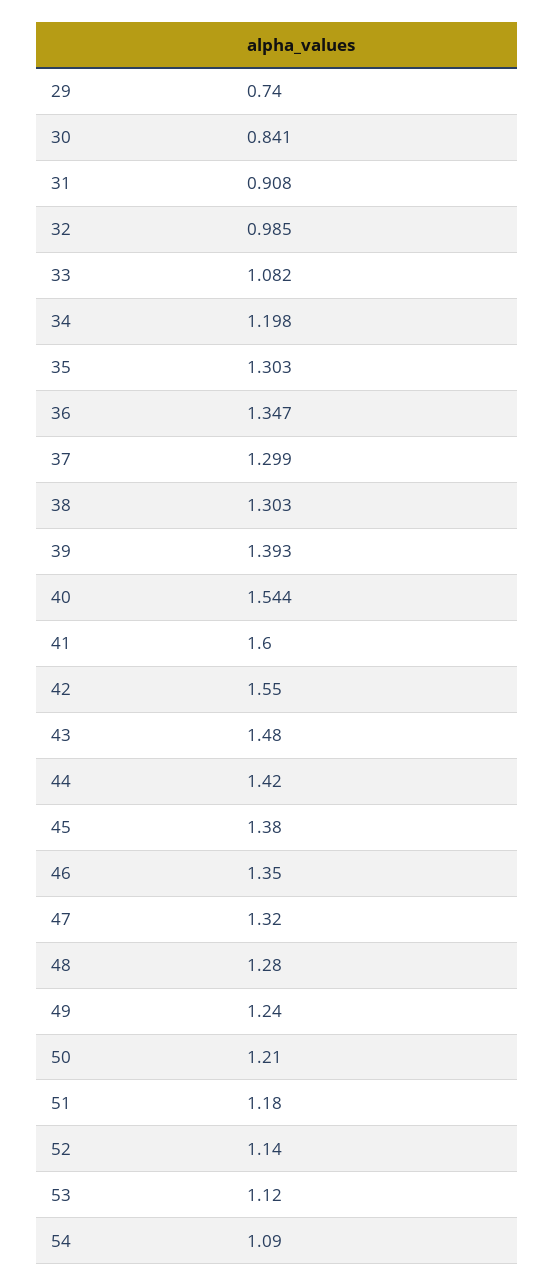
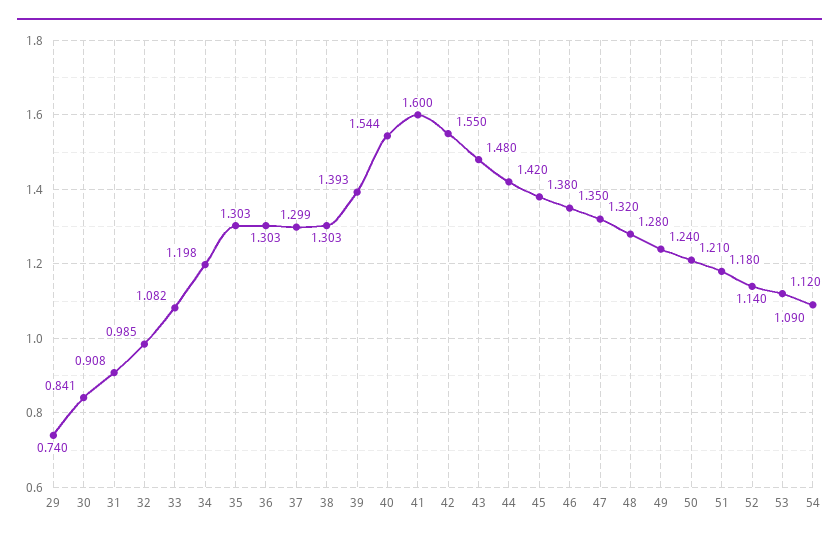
  {
    "29": 0.74,
    "30": 0.841,
    "31": 0.908,
    "32": 0.985,
    "33": 1.082,
    "34": 1.198,
    "35": 1.303,
-   "36": 1.347,
+   "36": 1.303,
    "37": 1.299,
    "38": 1.303,
    "39": 1.393,
    "40": 1.544,
    "41": 1.6,
    "42": 1.55,
    "43": 1.48,
    "44": 1.42,
    "45": 1.38,
    "46": 1.35,
    "47": 1.32,
    "48": 1.28,
    "49": 1.24,
    "50": 1.21,
    "51": 1.18,
    "52": 1.14,
    "53": 1.12,
    "54": 1.09
  }

